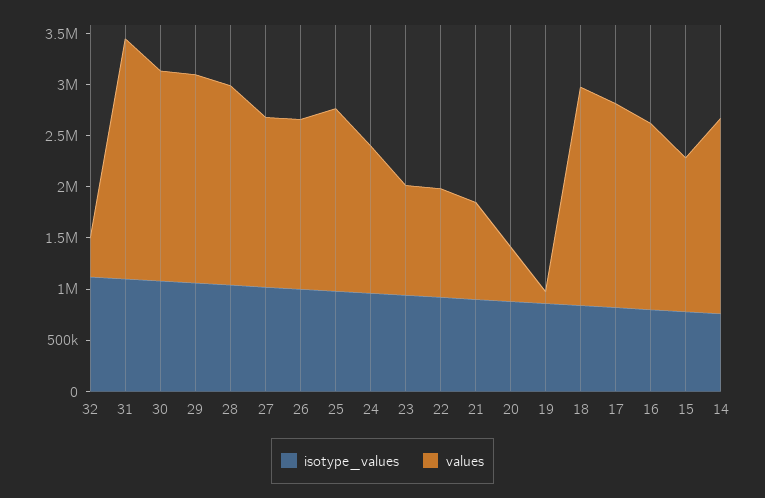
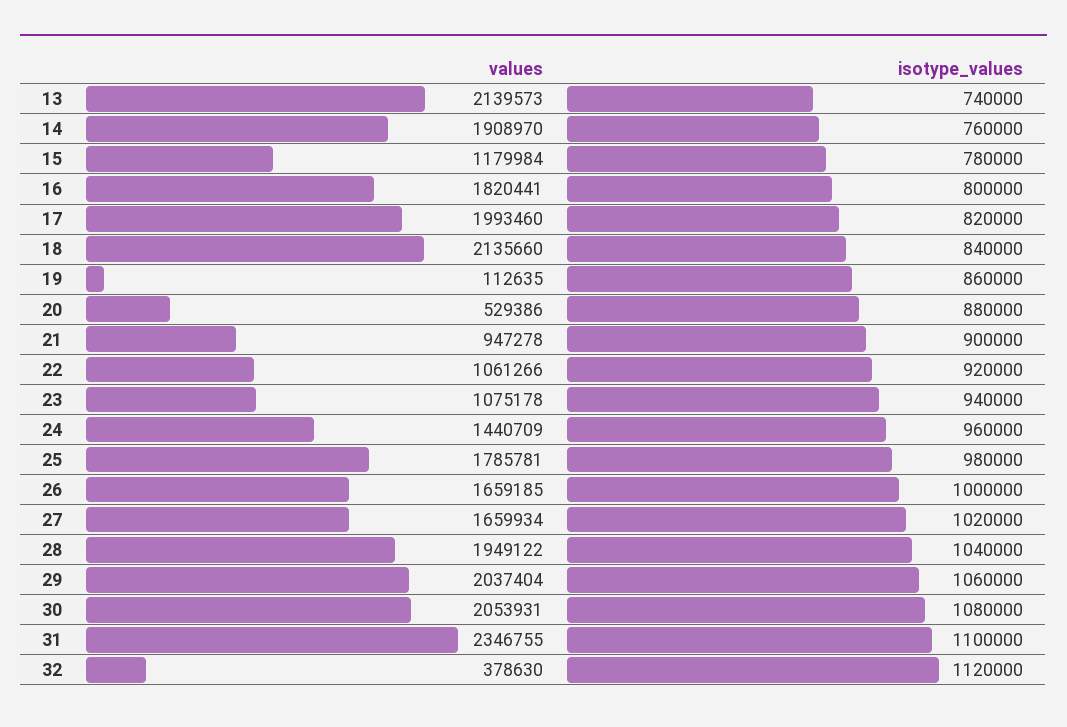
  {
    "isotype_values": {
      "32": 1120000,
      "31": 1100000,
      "30": 1080000,
      "29": 1060000,
      "28": 1040000,
      "27": 1020000,
      "26": 1000000,
      "25": 980000,
      "24": 960000,
      "23": 940000,
      "22": 920000,
      "21": 900000,
      "20": 880000,
      "19": 860000,
      "18": 840000,
      "17": 820000,
      "16": 800000,
      "15": 780000,
-     "14": 760000
+     "14": 760000,
+     "13": 740000
    },
    "values": {
      "32": 378630,
      "31": 2346755,
      "30": 2053931,
      "29": 2037404,
      "28": 1949122,
      "27": 1659934,
      "26": 1659185,
      "25": 1785781,
      "24": 1440709,
      "23": 1075178,
      "22": 1061266,
      "21": 947278,
      "20": 529386,
      "19": 112635,
      "18": 2135660,
      "17": 1993460,
      "16": 1820441,
-     "15": 1500000,
+     "15": 1179984,
-     "14": 1908970
+     "14": 1908970,
+     "13": 2139573
    }
  }

